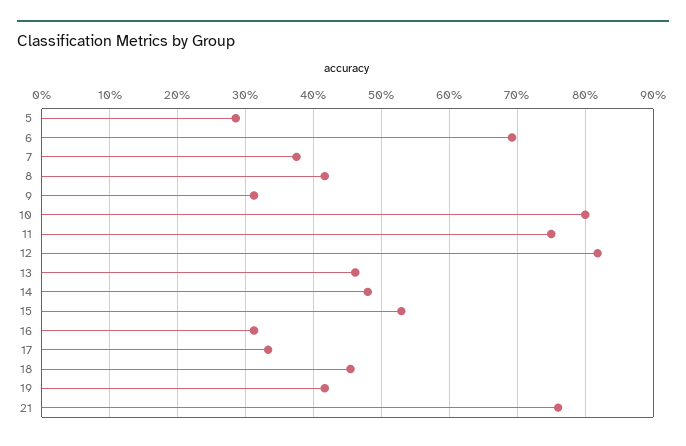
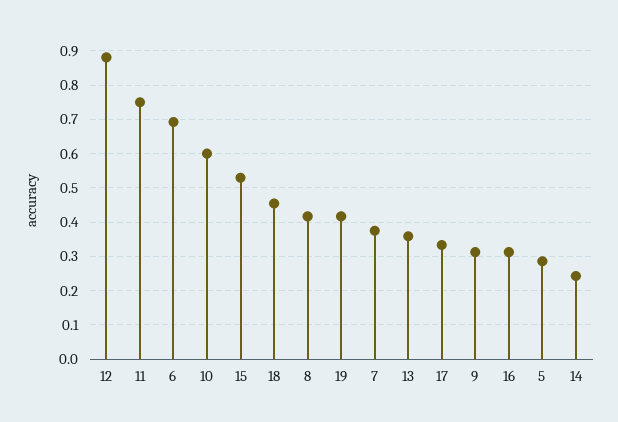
  {
    "5": 0.29,
    "6": 0.69,
    "7": 0.38,
    "8": 0.42,
    "9": 0.31,
-   "10": 0.8,
+   "10": 0.6,
    "11": 0.75,
-   "12": 0.82,
+   "12": 0.88,
-   "13": 0.46,
+   "13": 0.36,
-   "14": 0.48,
+   "14": 0.24,
    "15": 0.53,
    "16": 0.31,
    "17": 0.33,
    "18": 0.45,
-   "19": 0.42,
+   "19": 0.42
-   "21": 0.76
  }

